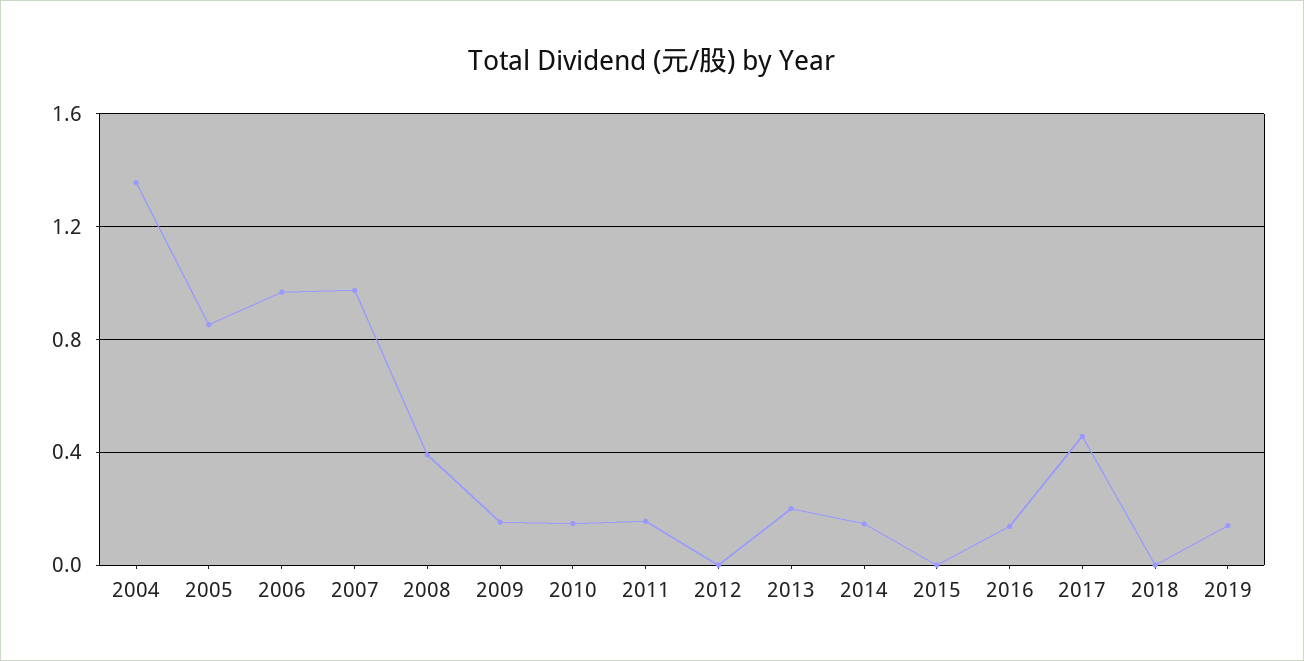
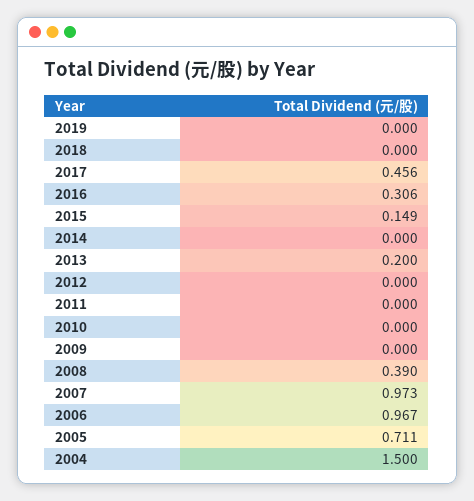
  {
-   "2004": 1.35,
+   "2004": 1.5,
-   "2005": 0.85,
+   "2005": 0.711,
    "2006": 0.967,
    "2007": 0.973,
    "2008": 0.39,
-   "2009": 0.15,
+   "2009": 0,
-   "2010": 0.15,
+   "2010": 0,
-   "2011": 0.15,
+   "2011": 0,
    "2012": 0,
    "2013": 0.2,
-   "2014": 0.15,
+   "2014": 0,
-   "2015": 0,
+   "2015": 0.149,
-   "2016": 0.15,
+   "2016": 0.306,
    "2017": 0.456,
    "2018": 0,
-   "2019": 0.15
+   "2019": 0
  }

